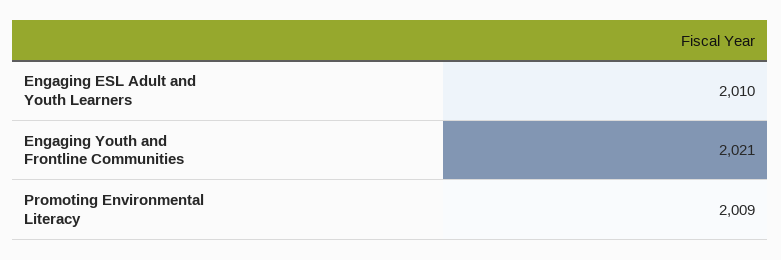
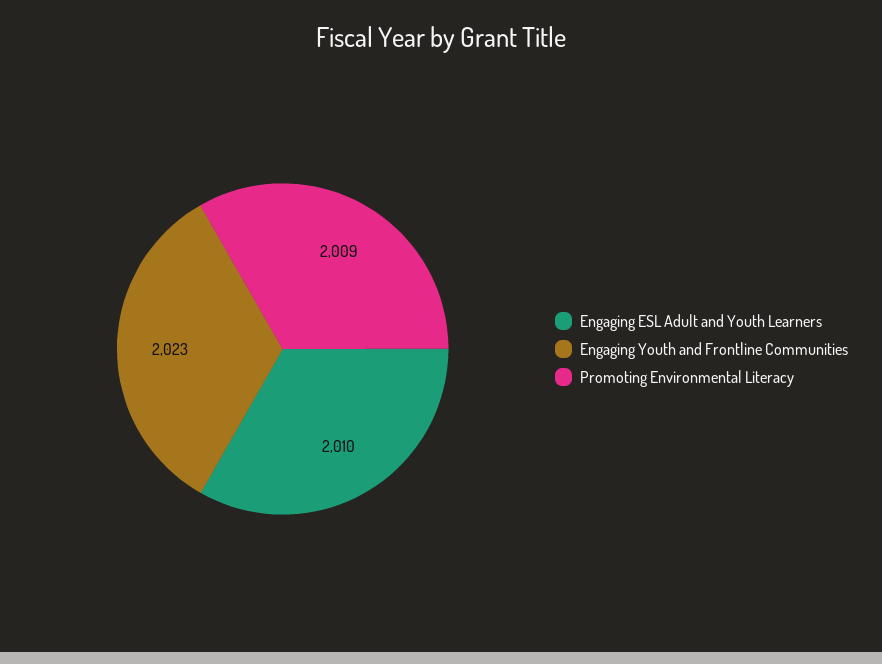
  {
    "Engaging ESL Adult and Youth Learners": 2010,
-   "Engaging Youth and Frontline Communities": 2021,
+   "Engaging Youth and Frontline Communities": 2023,
    "Promoting Environmental Literacy": 2009
  }

